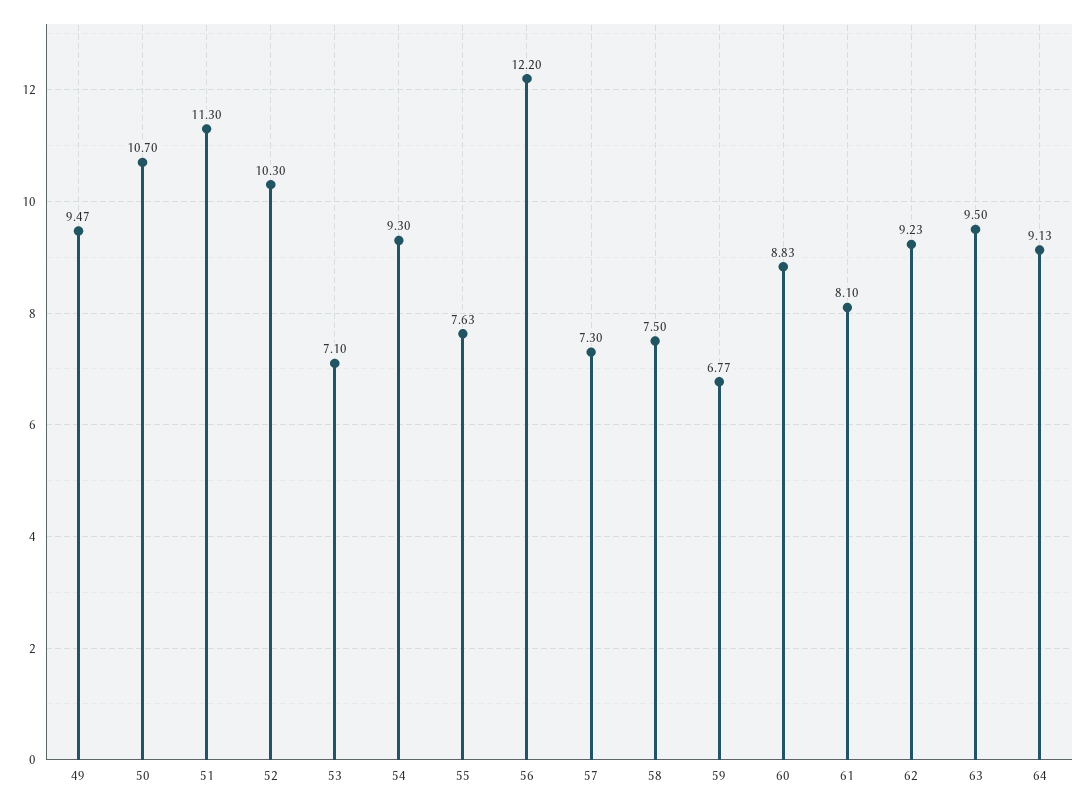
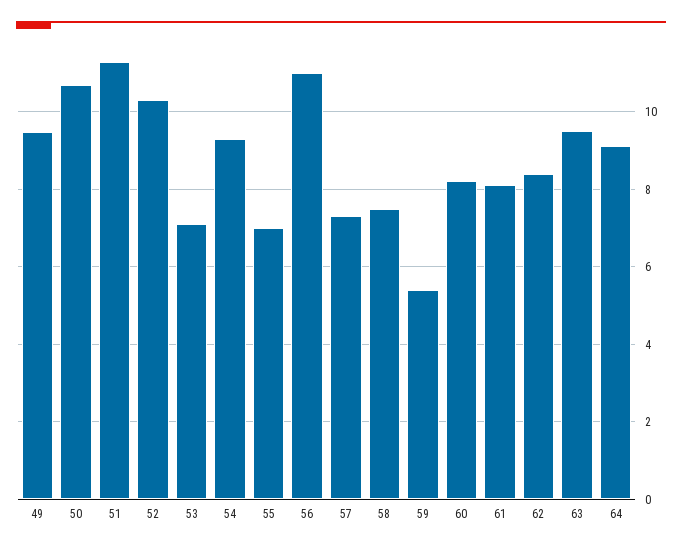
  {
    "49": 9.47,
    "50": 10.7,
    "51": 11.3,
    "52": 10.3,
    "53": 7.1,
    "54": 9.3,
-   "55": 7.63,
+   "55": 7,
-   "56": 12.2,
+   "56": 11,
    "57": 7.3,
    "58": 7.5,
-   "59": 6.77,
+   "59": 5.4,
-   "60": 8.83,
+   "60": 8.2,
    "61": 8.1,
-   "62": 9.23,
+   "62": 8.4,
    "63": 9.5,
    "64": 9.13
  }

